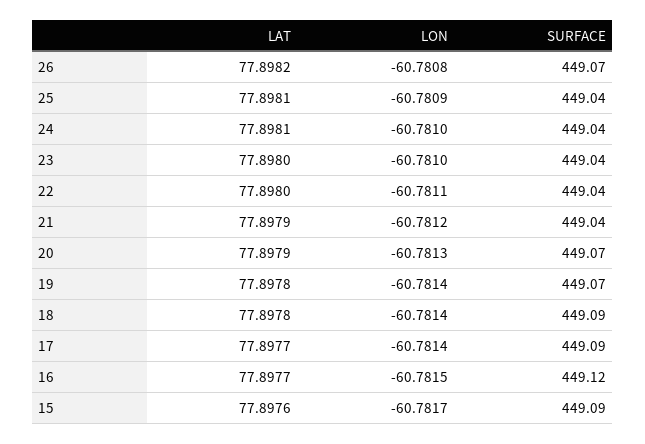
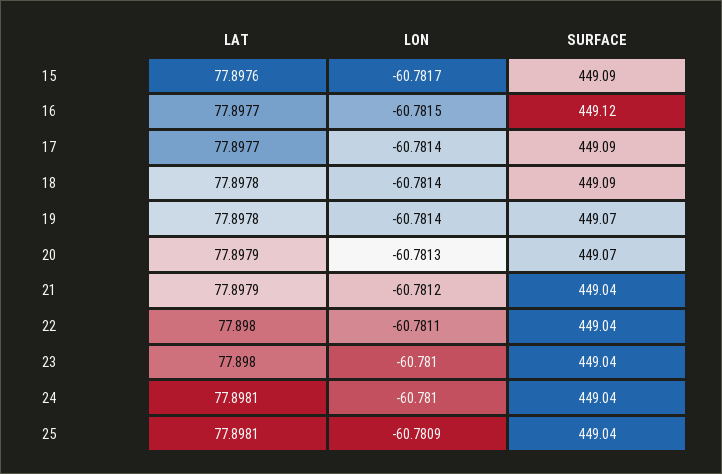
  {
    "LAT": {
-     "26": 77.8982,
      "25": 77.8981,
      "24": 77.8981,
      "23": 77.898,
      "22": 77.898,
      "21": 77.8979,
      "20": 77.8979,
      "19": 77.8978,
      "18": 77.8978,
      "17": 77.8977,
      "16": 77.8977,
      "15": 77.8976
    },
    "LON": {
-     "26": -60.7808,
      "25": -60.7809,
      "24": -60.781,
      "23": -60.781,
      "22": -60.7811,
      "21": -60.7812,
      "20": -60.7813,
      "19": -60.7814,
      "18": -60.7814,
      "17": -60.7814,
      "16": -60.7815,
      "15": -60.7817
    },
    "SURFACE": {
-     "26": 449.07,
      "25": 449.04,
      "24": 449.04,
      "23": 449.04,
      "22": 449.04,
      "21": 449.04,
      "20": 449.07,
      "19": 449.07,
      "18": 449.09,
      "17": 449.09,
      "16": 449.12,
      "15": 449.09
    }
  }

